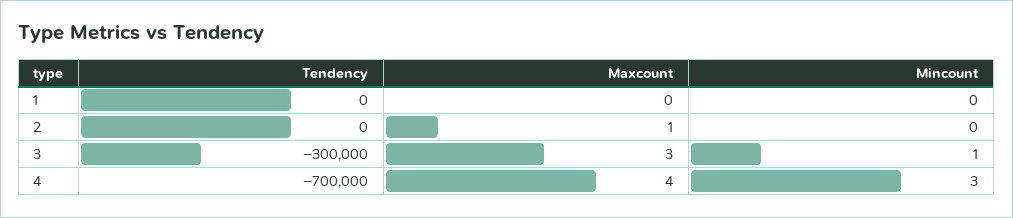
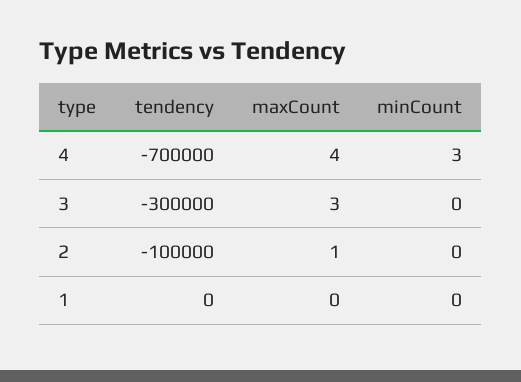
  {
    "Tendency": {
      "1": 0,
-     "2": 0,
+     "2": -100000,
      "3": -300000,
      "4": -700000
    },
    "Maxcount": {
      "1": 0,
      "2": 1,
      "3": 3,
      "4": 4
    },
    "Mincount": {
      "1": 0,
      "2": 0,
-     "3": 1,
+     "3": 0,
      "4": 3
    }
  }

